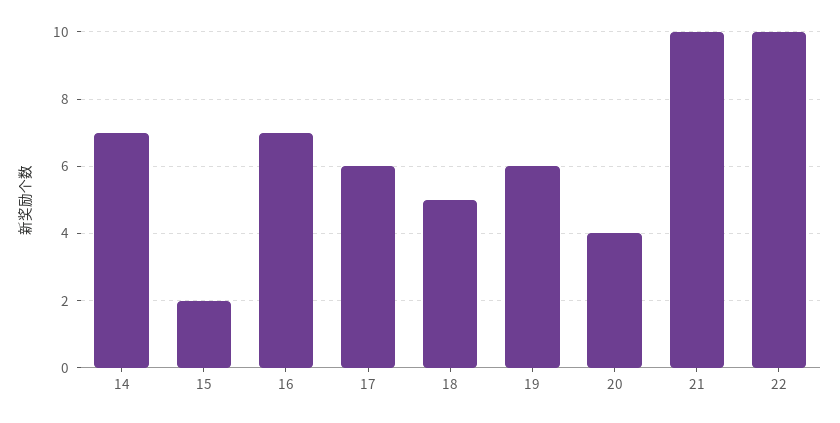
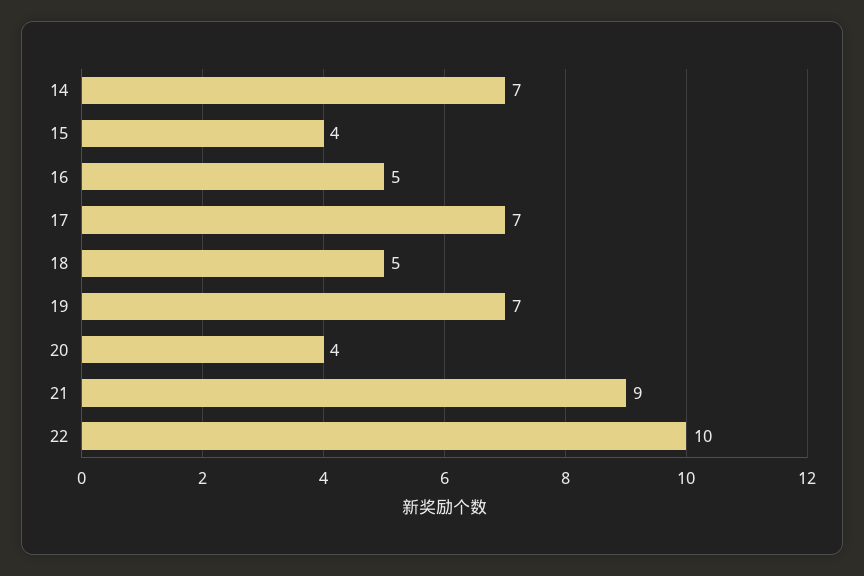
  {
    "14": 7,
-   "15": 2,
+   "15": 4,
-   "16": 7,
+   "16": 5,
-   "17": 6,
+   "17": 7,
    "18": 5,
-   "19": 6,
+   "19": 7,
    "20": 4,
-   "21": 10,
+   "21": 9,
    "22": 10
  }

